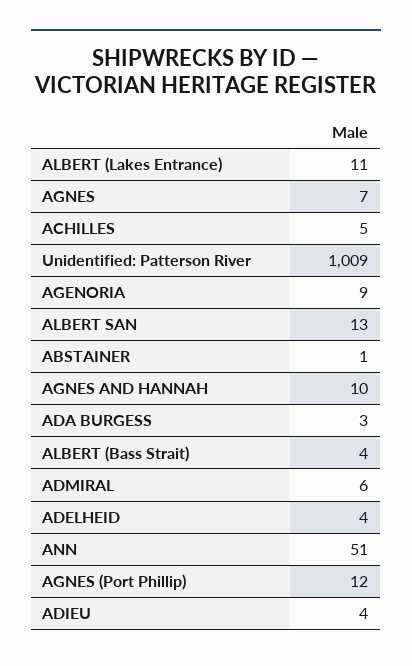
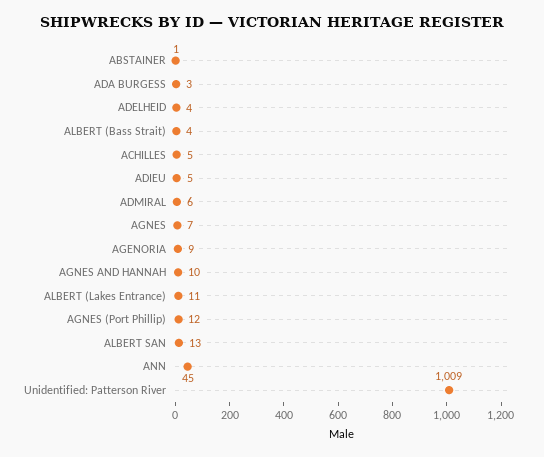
  {
    "ALBERT (Lakes Entrance)": 11,
    "AGNES": 7,
    "ACHILLES": 5,
    "Unidentified: Patterson River": 1009,
    "AGENORIA": 9,
    "ALBERT SAN": 13,
    "ABSTAINER": 1,
    "AGNES AND HANNAH": 10,
    "ADA BURGESS": 3,
    "ALBERT (Bass Strait)": 4,
    "ADMIRAL": 6,
    "ADELHEID": 4,
-   "ANN": 51,
+   "ANN": 45,
    "AGNES (Port Phillip)": 12,
-   "ADIEU": 4
+   "ADIEU": 5
  }

